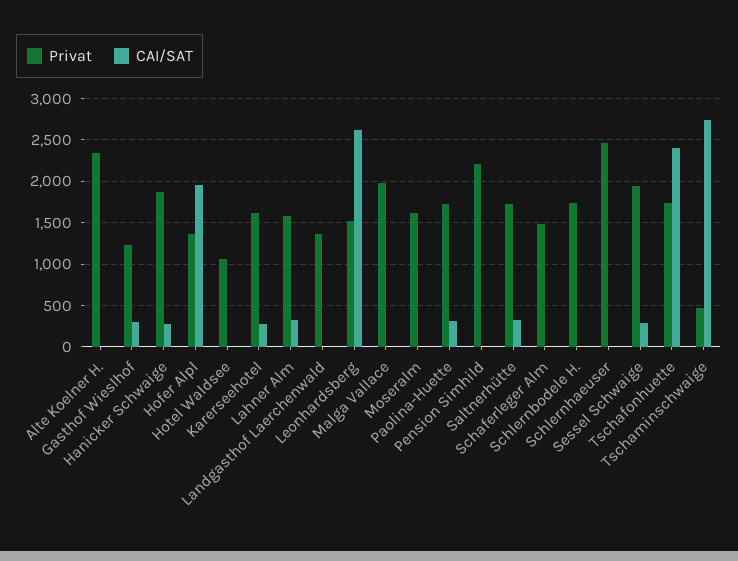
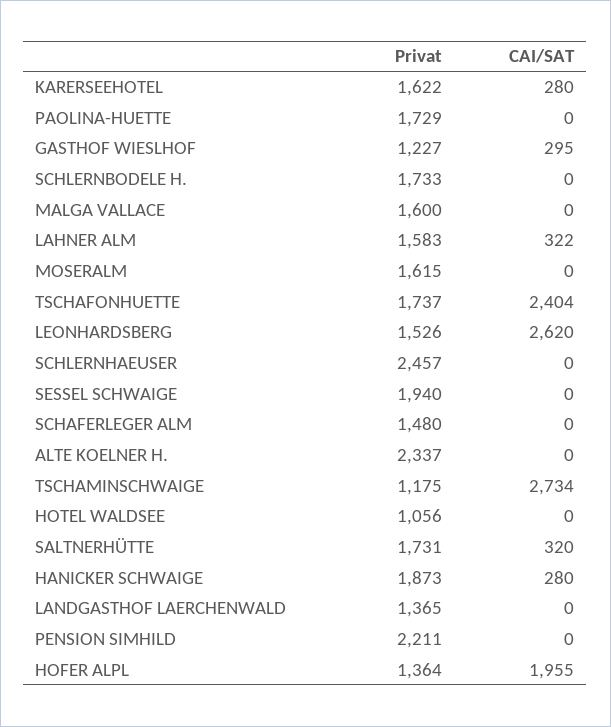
  {
    "Privat": {
      "Alte Koelner H.": 2337,
      "Gasthof Wieslhof": 1227,
      "Hanicker Schwaige": 1873,
      "Hofer Alpl": 1364,
      "Hotel Waldsee": 1056,
      "Karerseehotel": 1622,
      "Lahner Alm": 1583,
      "Landgasthof Laerchenwald": 1365,
      "Leonhardsberg": 1526,
-     "Malga Vallace": 2000,
+     "Malga Vallace": 1600,
      "Moseralm": 1615,
      "Paolina-Huette": 1729,
      "Pension Simhild": 2211,
      "Saltnerhütte": 1731,
      "Schaferleger Alm": 1480,
      "Schlernbodele H.": 1733,
      "Schlernhaeuser": 2457,
      "Sessel Schwaige": 1940,
      "Tschafonhuette": 1737,
-     "Tschaminschwaige": 500
+     "Tschaminschwaige": 1175
    },
    "CAI/SAT": {
      "Alte Koelner H.": 0,
      "Gasthof Wieslhof": 295,
      "Hanicker Schwaige": 280,
      "Hofer Alpl": 1955,
      "Hotel Waldsee": 0,
      "Karerseehotel": 280,
      "Lahner Alm": 322,
      "Landgasthof Laerchenwald": 0,
      "Leonhardsberg": 2620,
      "Malga Vallace": 0,
      "Moseralm": 0,
-     "Paolina-Huette": 300,
+     "Paolina-Huette": 0,
      "Pension Simhild": 0,
      "Saltnerhütte": 320,
      "Schaferleger Alm": 0,
      "Schlernbodele H.": 0,
      "Schlernhaeuser": 0,
-     "Sessel Schwaige": 300,
+     "Sessel Schwaige": 0,
      "Tschafonhuette": 2404,
      "Tschaminschwaige": 2734
    }
  }

